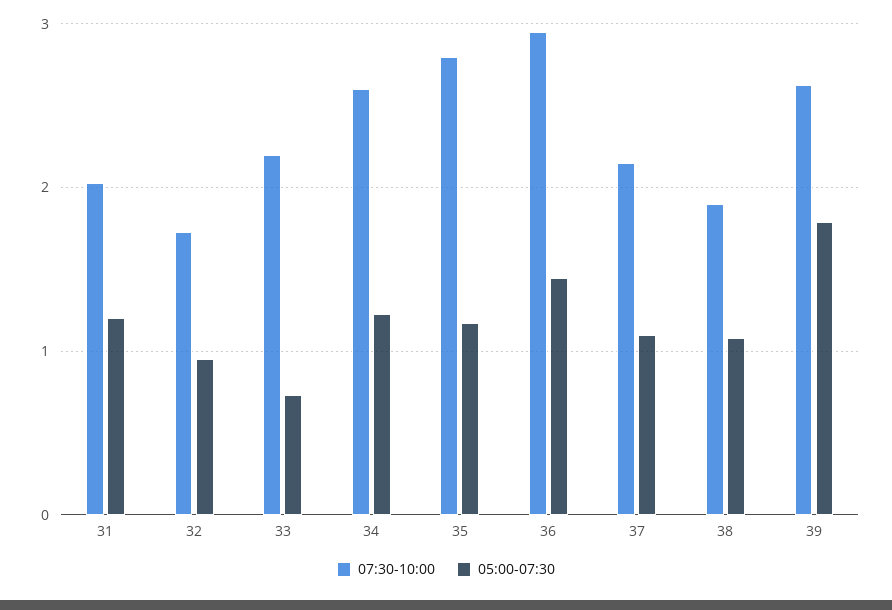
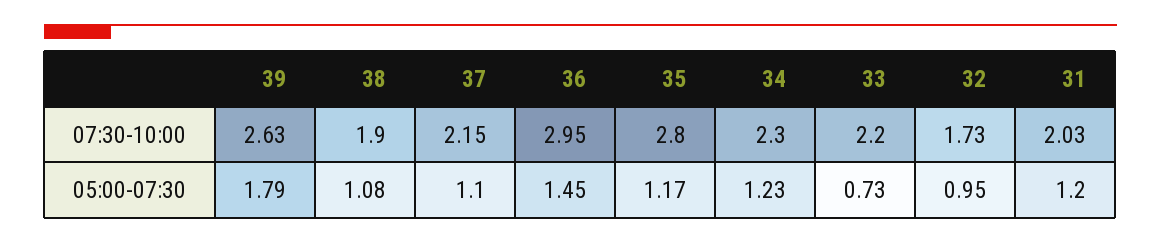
  {
    "07:30-10:00": {
      "31": 2.03,
      "32": 1.73,
      "33": 2.2,
-     "34": 2.6,
+     "34": 2.3,
      "35": 2.8,
      "36": 2.95,
      "37": 2.15,
      "38": 1.9,
      "39": 2.63
    },
    "05:00-07:30": {
      "31": 1.2,
      "32": 0.95,
      "33": 0.73,
      "34": 1.23,
      "35": 1.17,
      "36": 1.45,
      "37": 1.1,
      "38": 1.08,
      "39": 1.79
    }
  }

